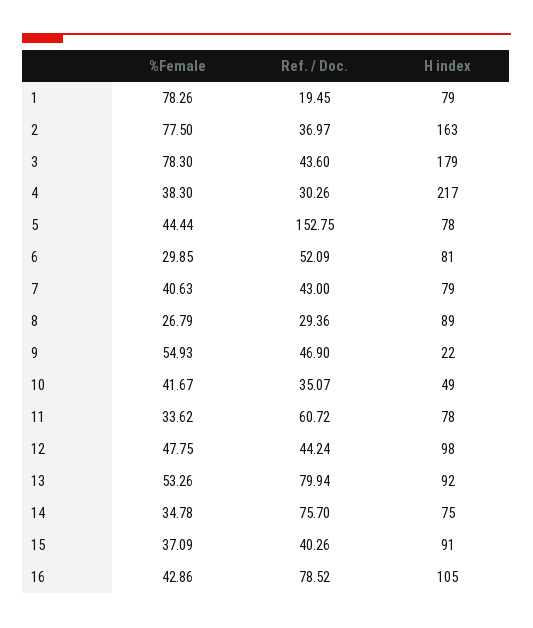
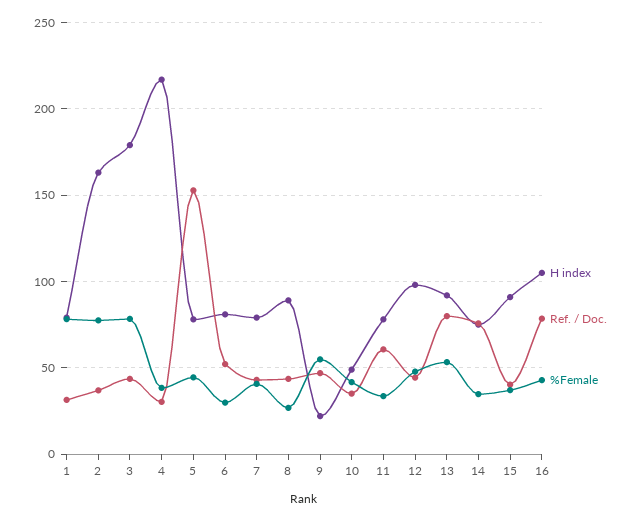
  {
    "%Female": {
      "1": 78.26,
      "2": 77.5,
      "3": 78.3,
      "4": 38.3,
      "5": 44.44,
      "6": 29.85,
      "7": 40.63,
      "8": 26.79,
      "9": 54.93,
      "10": 41.67,
      "11": 33.62,
      "12": 47.75,
      "13": 53.26,
      "14": 34.78,
      "15": 37.09,
      "16": 42.86
    },
    "Ref. / Doc.": {
-     "1": 19.45,
+     "1": 30,
      "2": 36.97,
      "3": 43.6,
      "4": 30.26,
      "5": 152.75,
      "6": 52.09,
      "7": 43,
-     "8": 29.36,
+     "8": 45,
      "9": 46.9,
      "10": 35.07,
      "11": 60.72,
      "12": 44.24,
      "13": 79.94,
      "14": 75.7,
      "15": 40.26,
      "16": 78.52
    },
    "H index": {
      "1": 79,
      "2": 163,
      "3": 179,
      "4": 217,
      "5": 78,
      "6": 81,
      "7": 79,
      "8": 89,
      "9": 22,
      "10": 49,
      "11": 78,
      "12": 98,
      "13": 92,
      "14": 75,
      "15": 91,
      "16": 105
    }
  }

